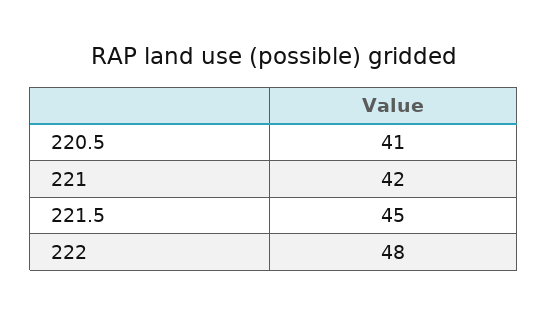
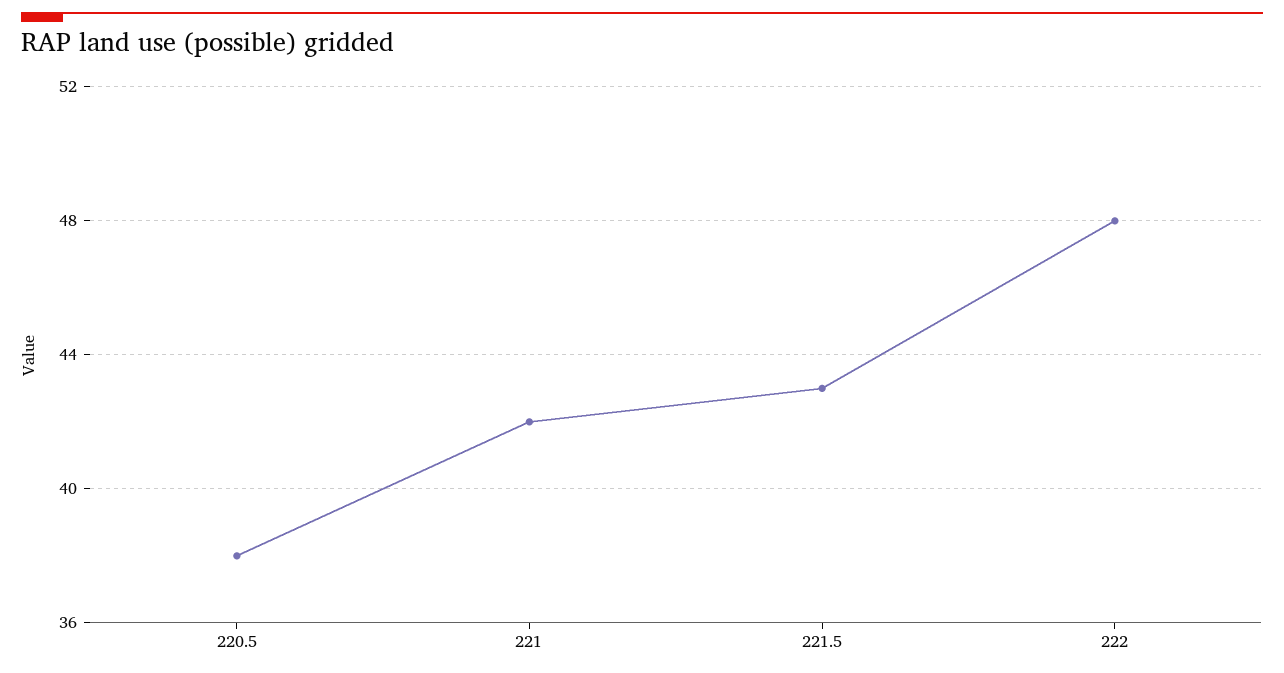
  {
-   "220.5": 41,
+   "220.5": 38,
    "221": 42,
-   "221.5": 45,
+   "221.5": 43,
    "222": 48
  }

